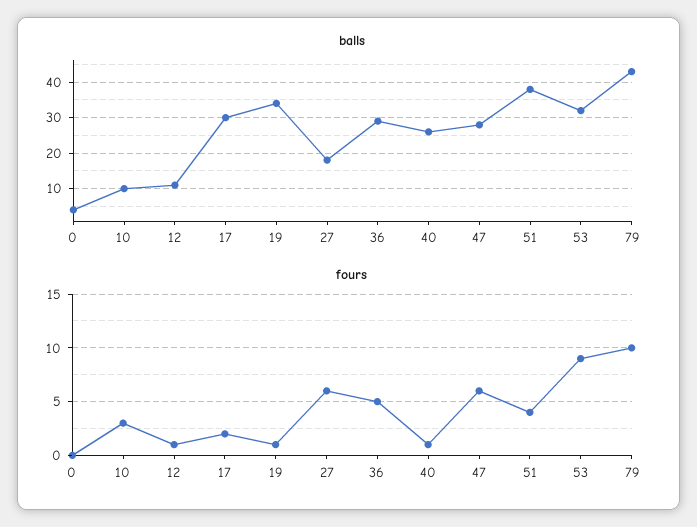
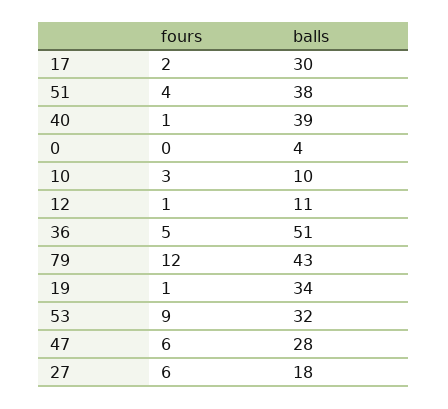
  {
    "balls": {
      "0": 4,
      "10": 10,
      "12": 11,
      "17": 30,
      "19": 34,
      "27": 18,
-     "36": 30,
+     "36": 51,
-     "40": 25,
+     "40": 39,
      "47": 28,
      "51": 38,
      "53": 32,
      "79": 43
    },
    "fours": {
      "0": 0,
      "10": 3,
      "12": 1,
      "17": 2,
      "19": 1,
      "27": 6,
      "36": 5,
      "40": 1,
      "47": 6,
      "51": 4,
      "53": 9,
-     "79": 10
+     "79": 12
    }
  }

